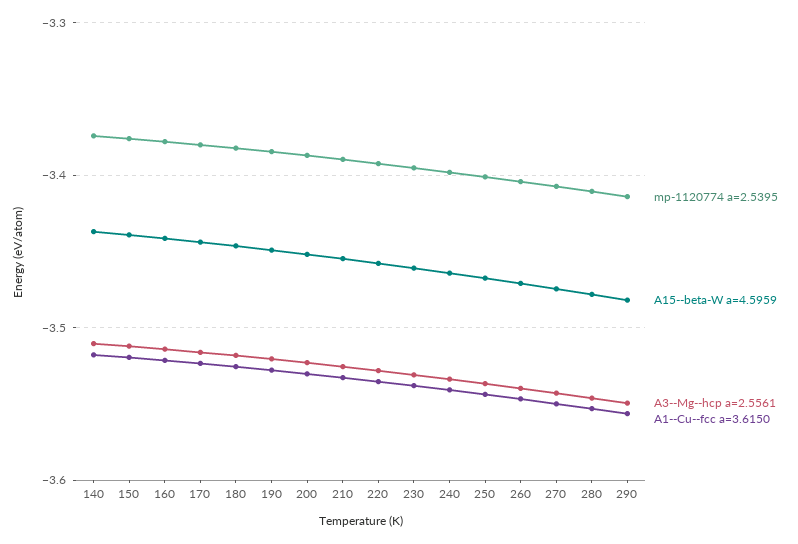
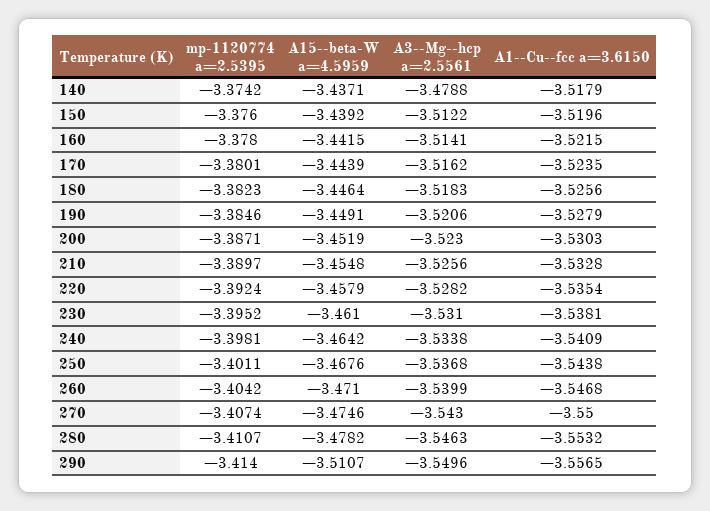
  {
    "mp-1120774 a=2.5395": {
      "140": -3.3742,
      "150": -3.376,
      "160": -3.378,
      "170": -3.3801,
      "180": -3.3823,
      "190": -3.3846,
      "200": -3.3871,
      "210": -3.3897,
      "220": -3.3924,
      "230": -3.3952,
      "240": -3.3981,
      "250": -3.4011,
      "260": -3.4042,
      "270": -3.4074,
      "280": -3.4107,
      "290": -3.414
    },
    "A15--beta-W a=4.5959": {
      "140": -3.4371,
      "150": -3.4392,
      "160": -3.4415,
      "170": -3.4439,
      "180": -3.4464,
      "190": -3.4491,
      "200": -3.4519,
      "210": -3.4548,
      "220": -3.4579,
      "230": -3.461,
      "240": -3.4642,
      "250": -3.4676,
      "260": -3.471,
      "270": -3.4746,
      "280": -3.4782,
-     "290": -3.48
+     "290": -3.5107
    },
    "A3--Mg--hcp a=2.5561": {
-     "140": -3.51,
+     "140": -3.4788,
      "150": -3.5122,
      "160": -3.5141,
      "170": -3.5162,
      "180": -3.5183,
      "190": -3.5206,
      "200": -3.523,
      "210": -3.5256,
      "220": -3.5282,
      "230": -3.531,
      "240": -3.5338,
      "250": -3.5368,
      "260": -3.5399,
      "270": -3.543,
      "280": -3.5463,
      "290": -3.5496
    },
    "A1--Cu--fcc a=3.6150": {
      "140": -3.5179,
      "150": -3.5196,
      "160": -3.5215,
      "170": -3.5235,
      "180": -3.5256,
      "190": -3.5279,
      "200": -3.5303,
      "210": -3.5328,
      "220": -3.5354,
      "230": -3.5381,
      "240": -3.5409,
      "250": -3.5438,
      "260": -3.5468,
      "270": -3.55,
      "280": -3.5532,
      "290": -3.5565
    }
  }

